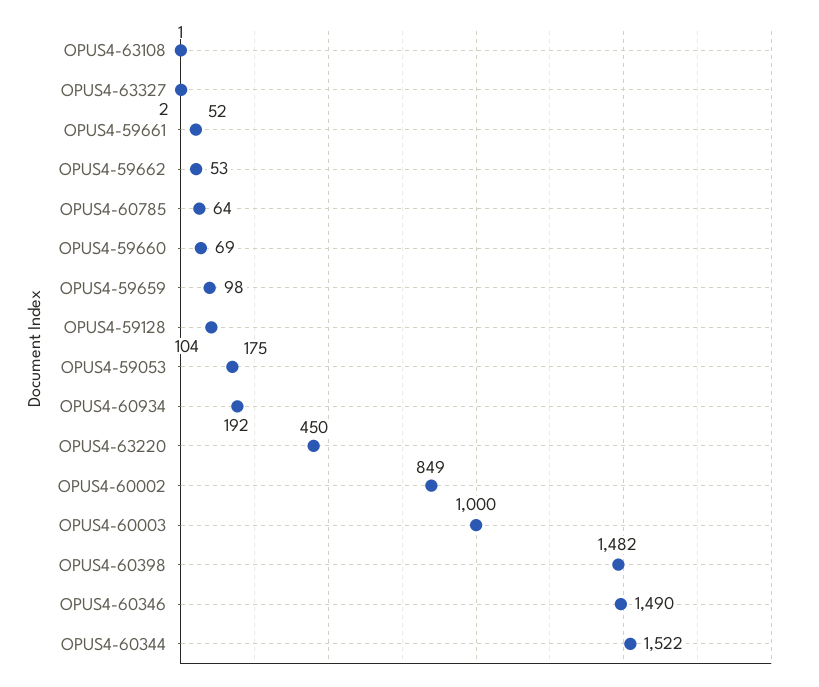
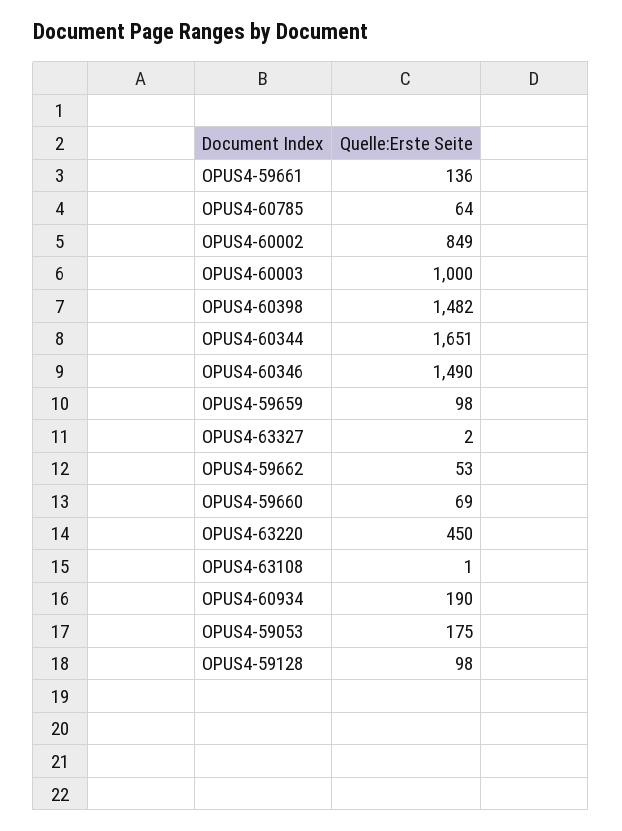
  {
    "OPUS4-63108": 1,
    "OPUS4-63327": 2,
-   "OPUS4-59661": 52,
+   "OPUS4-59661": 136,
    "OPUS4-59662": 53,
    "OPUS4-60785": 64,
    "OPUS4-59660": 69,
    "OPUS4-59659": 98,
-   "OPUS4-59128": 104,
+   "OPUS4-59128": 98,
    "OPUS4-59053": 175,
-   "OPUS4-60934": 192,
+   "OPUS4-60934": 190,
    "OPUS4-63220": 450,
    "OPUS4-60002": 849,
    "OPUS4-60003": 1000,
    "OPUS4-60398": 1482,
    "OPUS4-60346": 1490,
-   "OPUS4-60344": 1522
+   "OPUS4-60344": 1651
  }

